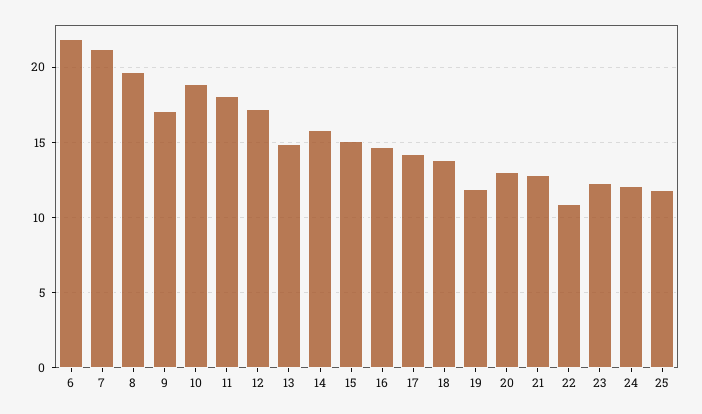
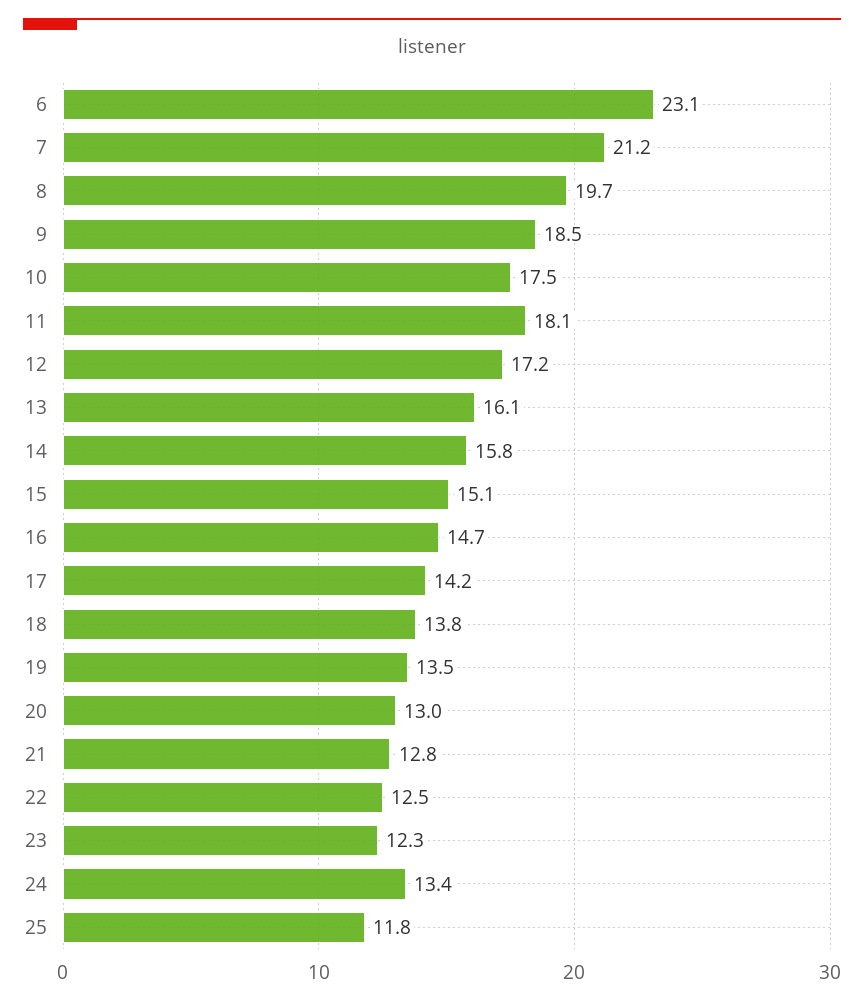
  {
-   "6": 22,
+   "6": 23.1,
    "7": 21.2,
    "8": 19.7,
-   "9": 17,
+   "9": 18.5,
-   "10": 19,
+   "10": 17.5,
    "11": 18.1,
    "12": 17.2,
-   "13": 15,
+   "13": 16.1,
    "14": 15.8,
    "15": 15.1,
    "16": 14.7,
    "17": 14.2,
    "18": 13.8,
-   "19": 12,
+   "19": 13.5,
    "20": 13,
    "21": 12.8,
-   "22": 11,
+   "22": 12.5,
    "23": 12.3,
-   "24": 12,
+   "24": 13.4,
    "25": 11.8
  }

